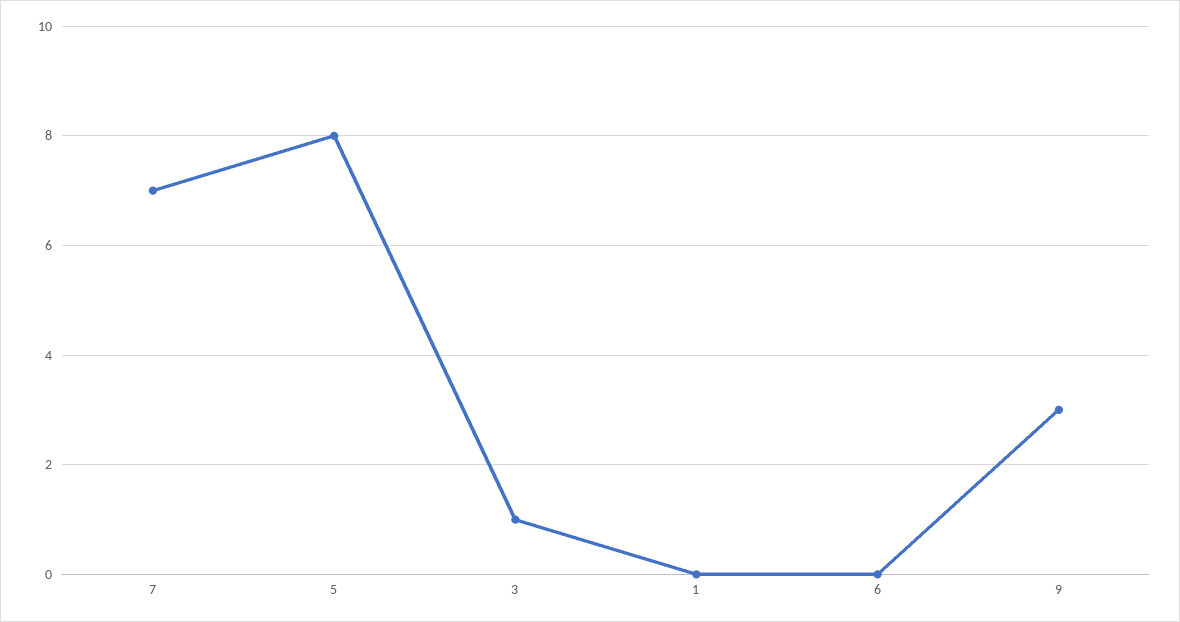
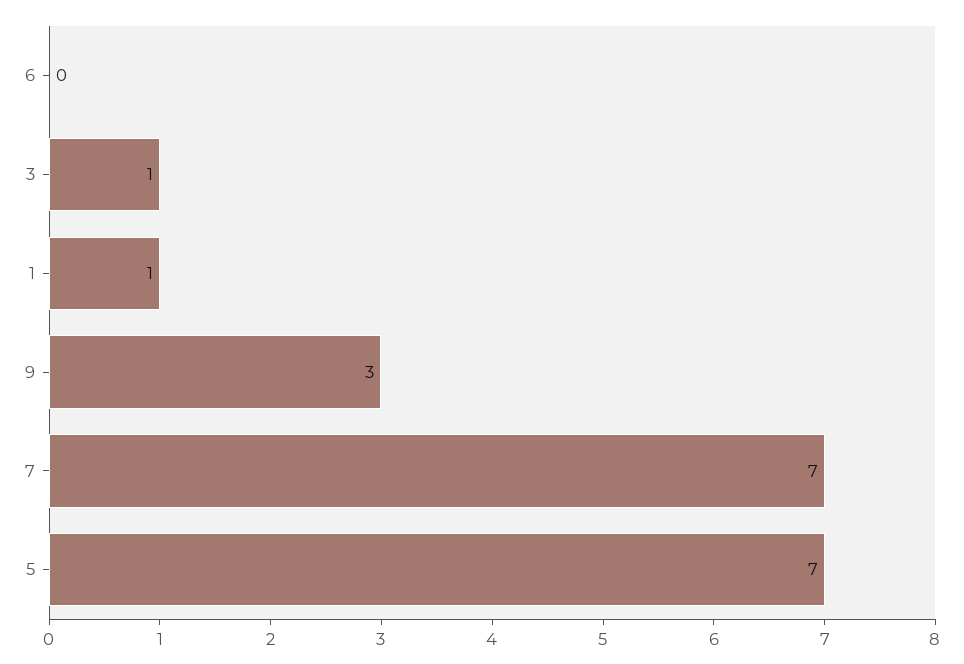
  {
    "7": 7,
-   "5": 8,
+   "5": 7,
    "3": 1,
-   "1": 0,
+   "1": 1,
    "6": 0,
    "9": 3
  }

